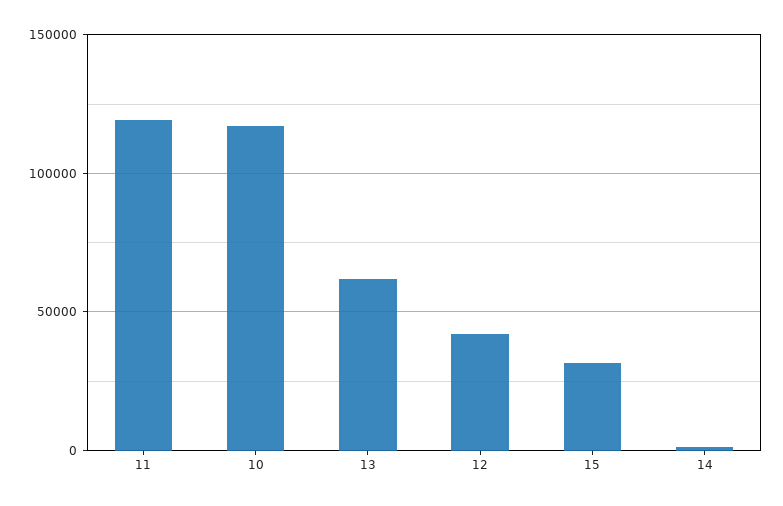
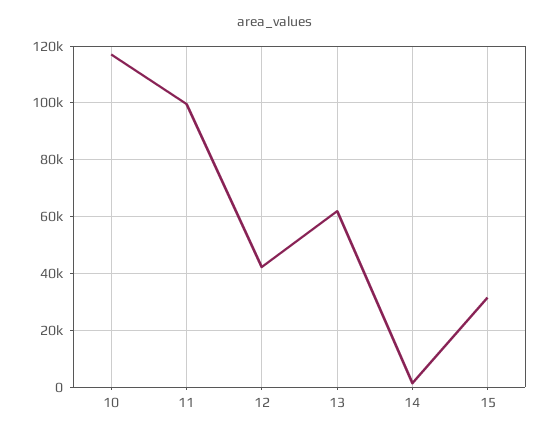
  {
-   "11": 120000,
+   "11": 100000,
    "10": 117500,
    "13": 62500,
    "12": 42500,
    "15": 32500,
    "14": 2500
  }

